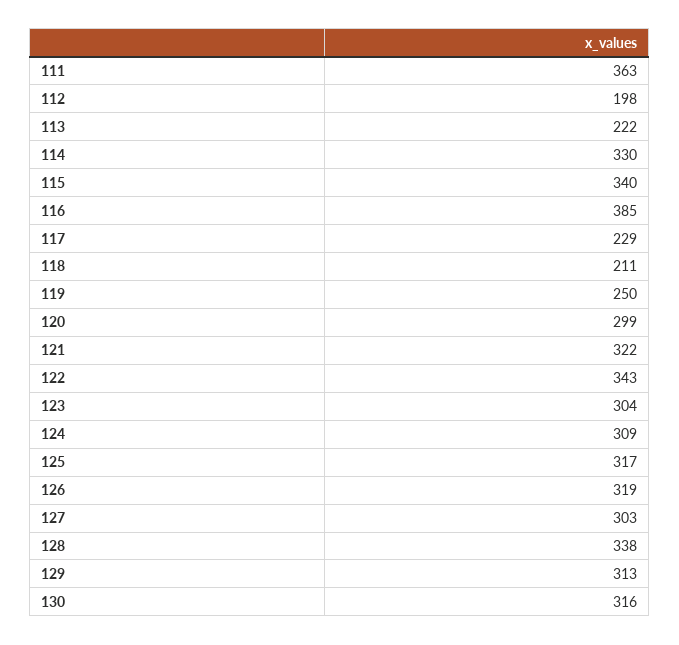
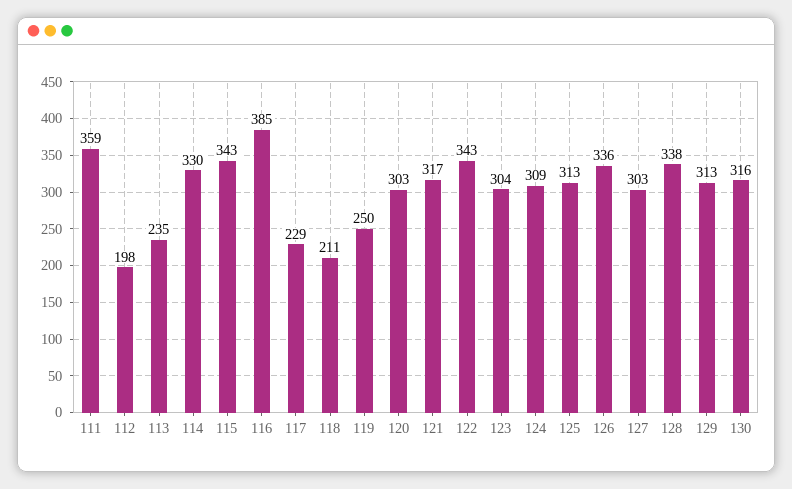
  {
-   "111": 363,
+   "111": 359,
    "112": 198,
-   "113": 222,
+   "113": 235,
    "114": 330,
-   "115": 340,
+   "115": 343,
    "116": 385,
    "117": 229,
    "118": 211,
    "119": 250,
-   "120": 299,
+   "120": 303,
-   "121": 322,
+   "121": 317,
    "122": 343,
    "123": 304,
    "124": 309,
-   "125": 317,
+   "125": 313,
-   "126": 319,
+   "126": 336,
    "127": 303,
    "128": 338,
    "129": 313,
    "130": 316
  }

